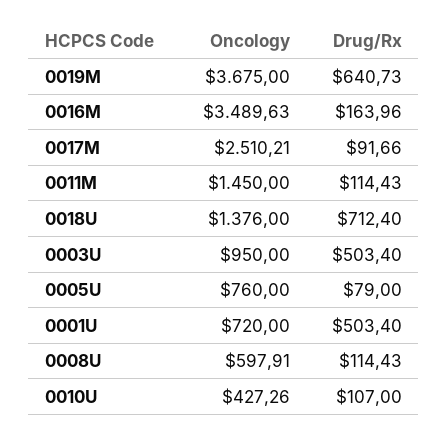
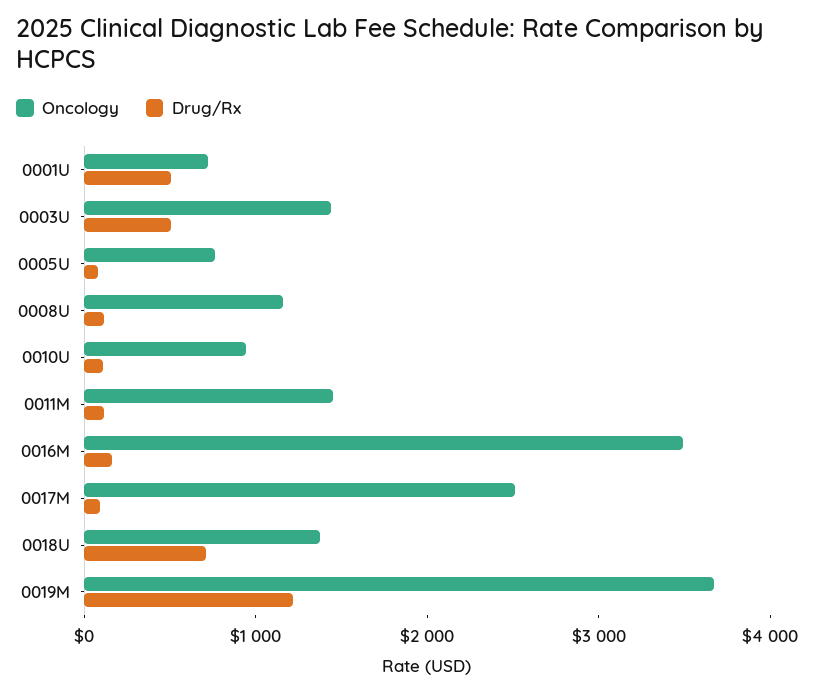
  {
    "Oncology": {
      "0019M": 3675,
      "0016M": 3489.63,
      "0017M": 2510.21,
      "0011M": 1450,
      "0018U": 1376,
-     "0003U": 950,
+     "0003U": 1400,
      "0005U": 760,
      "0001U": 720,
-     "0008U": 597.91,
+     "0008U": 1200,
-     "0010U": 427.26
+     "0010U": 1000
    },
    "Drug/Rx": {
-     "0019M": 640.73,
+     "0019M": 1200,
      "0016M": 163.96,
      "0017M": 91.66,
      "0011M": 114.43,
      "0018U": 712.4,
      "0003U": 503.4,
      "0005U": 79,
      "0001U": 503.4,
      "0008U": 114.43,
      "0010U": 107
    }
  }

